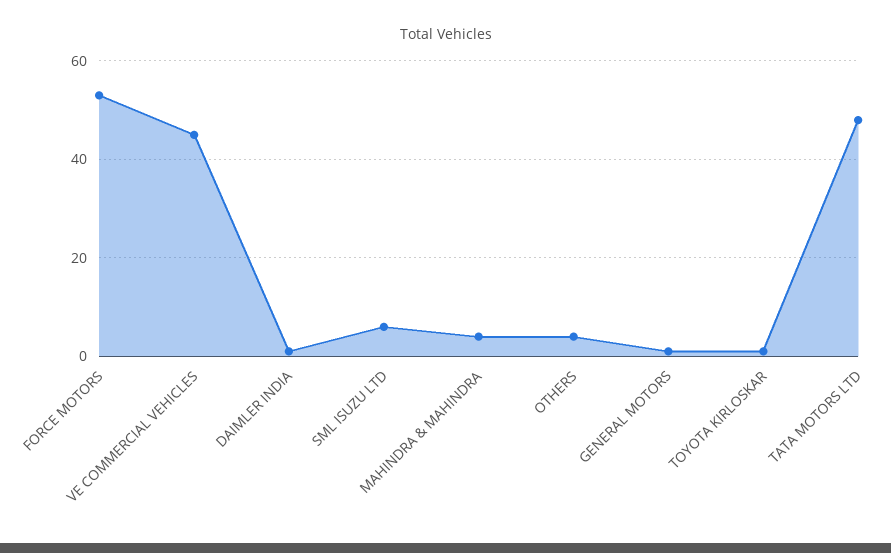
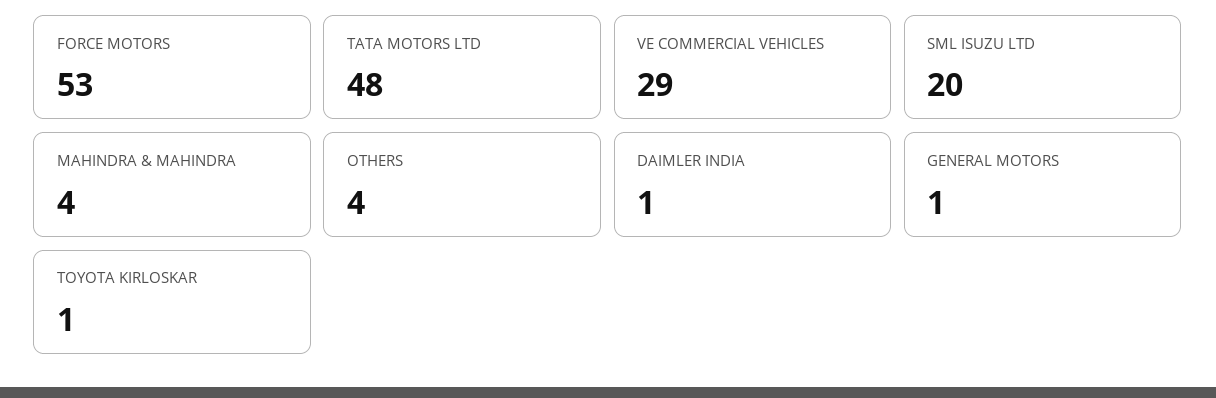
  {
    "FORCE MOTORS": 53,
-   "VE COMMERCIAL VEHICLES": 45,
+   "VE COMMERCIAL VEHICLES": 29,
    "DAIMLER INDIA": 1,
-   "SML ISUZU LTD": 5,
+   "SML ISUZU LTD": 20,
    "MAHINDRA & MAHINDRA": 4,
    "OTHERS": 4,
    "GENERAL MOTORS": 1,
    "TOYOTA KIRLOSKAR": 1,
    "TATA MOTORS LTD": 48
  }

